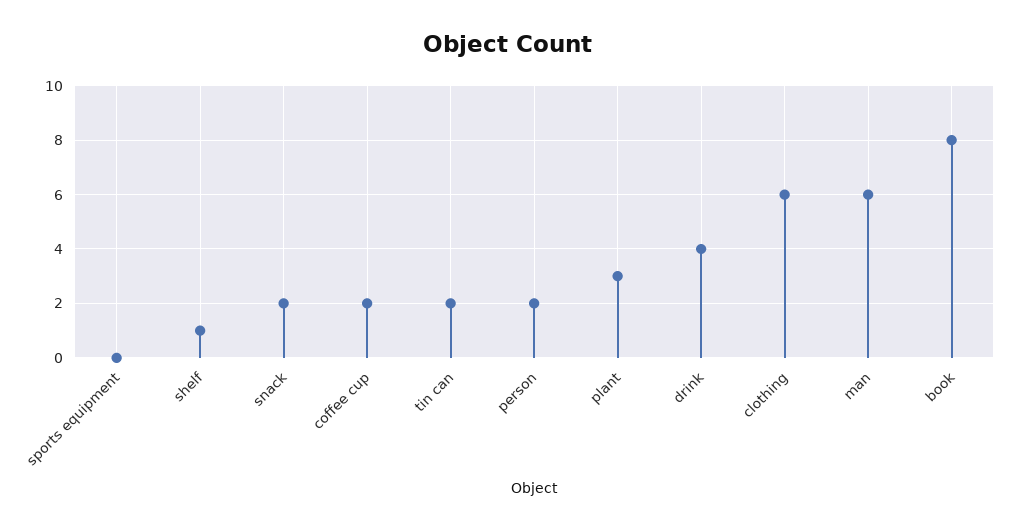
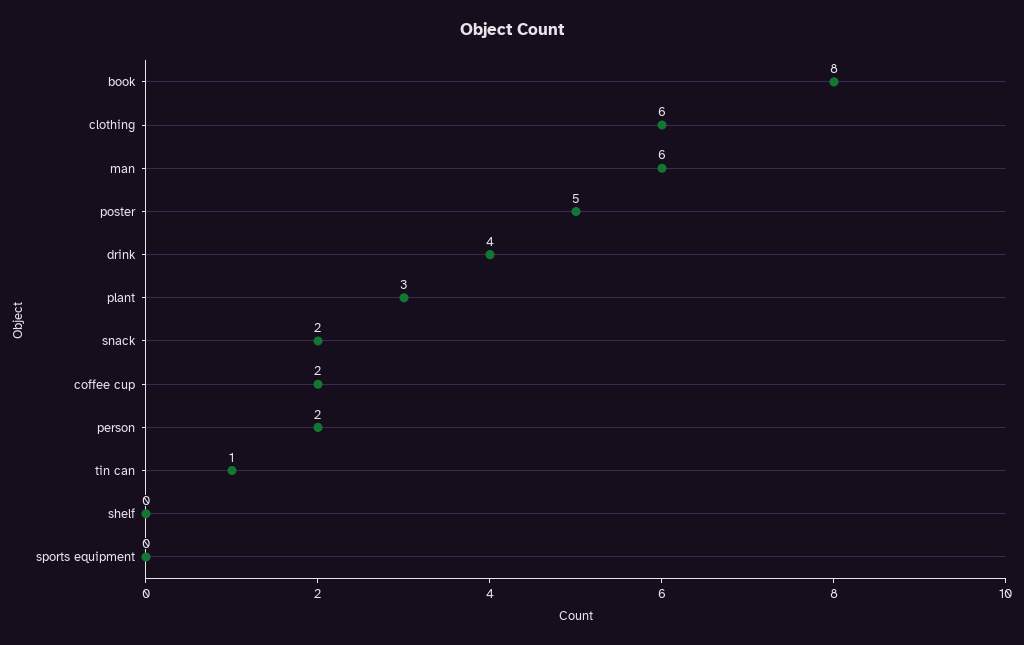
  {
    "sports equipment": 0,
-   "shelf": 1,
+   "shelf": 0,
    "snack": 2,
    "coffee cup": 2,
-   "tin can": 2,
+   "tin can": 1,
    "person": 2,
    "plant": 3,
    "drink": 4,
    "clothing": 6,
    "man": 6,
-   "book": 8
+   "book": 8,
+   "poster": 5
  }

